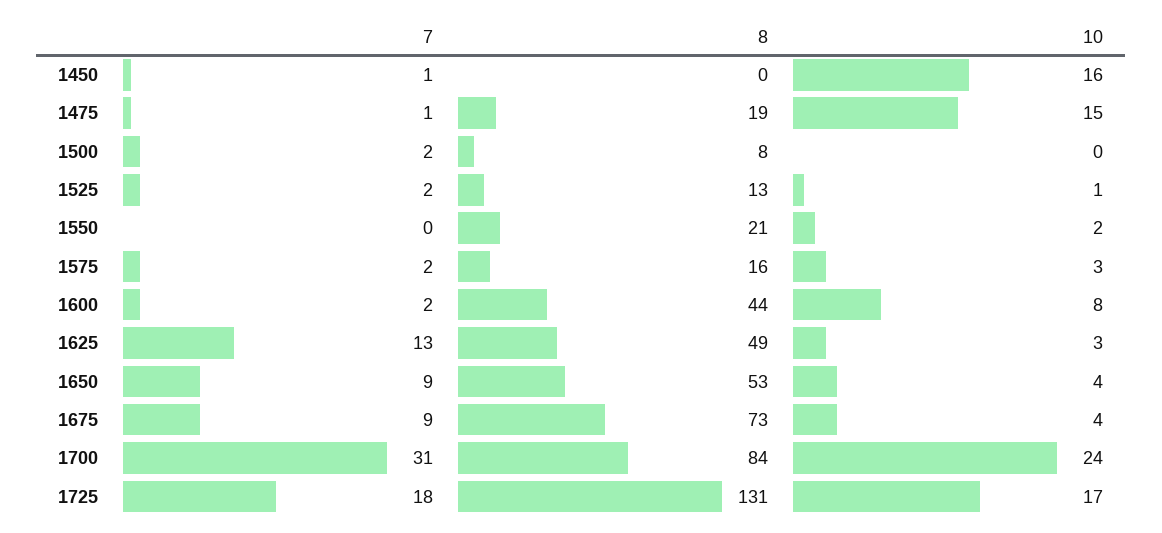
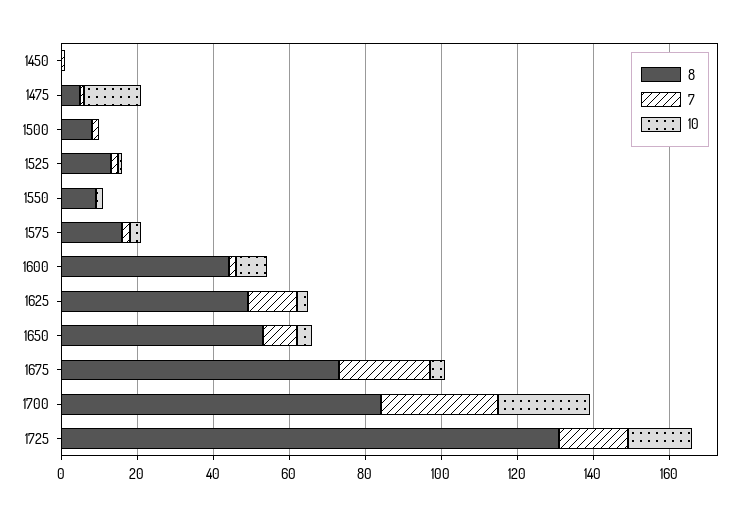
  {
    "7": {
      "1450": 1,
      "1475": 1,
      "1500": 2,
      "1525": 2,
      "1550": 0,
      "1575": 2,
      "1600": 2,
      "1625": 13,
      "1650": 9,
-     "1675": 9,
+     "1675": 25,
      "1700": 31,
      "1725": 18
    },
    "8": {
      "1450": 0,
-     "1475": 19,
+     "1475": 5,
      "1500": 8,
      "1525": 13,
-     "1550": 21,
+     "1550": 10,
      "1575": 16,
      "1600": 44,
      "1625": 49,
      "1650": 53,
      "1675": 73,
      "1700": 84,
      "1725": 131
    },
    "10": {
-     "1450": 16,
+     "1450": 0,
      "1475": 15,
      "1500": 0,
      "1525": 1,
      "1550": 2,
      "1575": 3,
      "1600": 8,
      "1625": 3,
      "1650": 4,
      "1675": 4,
      "1700": 24,
      "1725": 17
    }
  }

